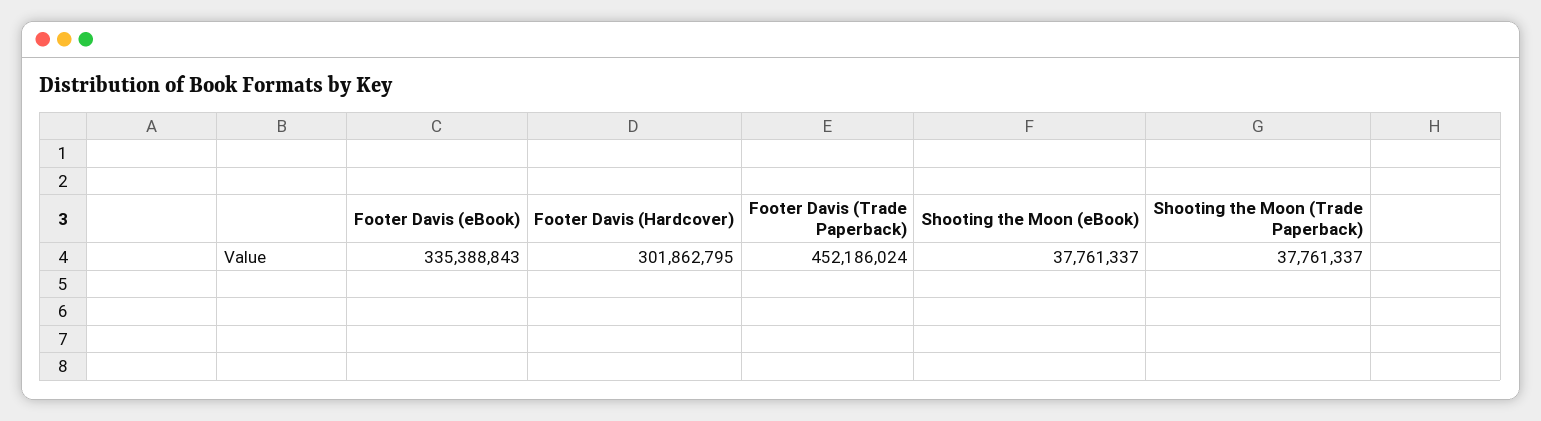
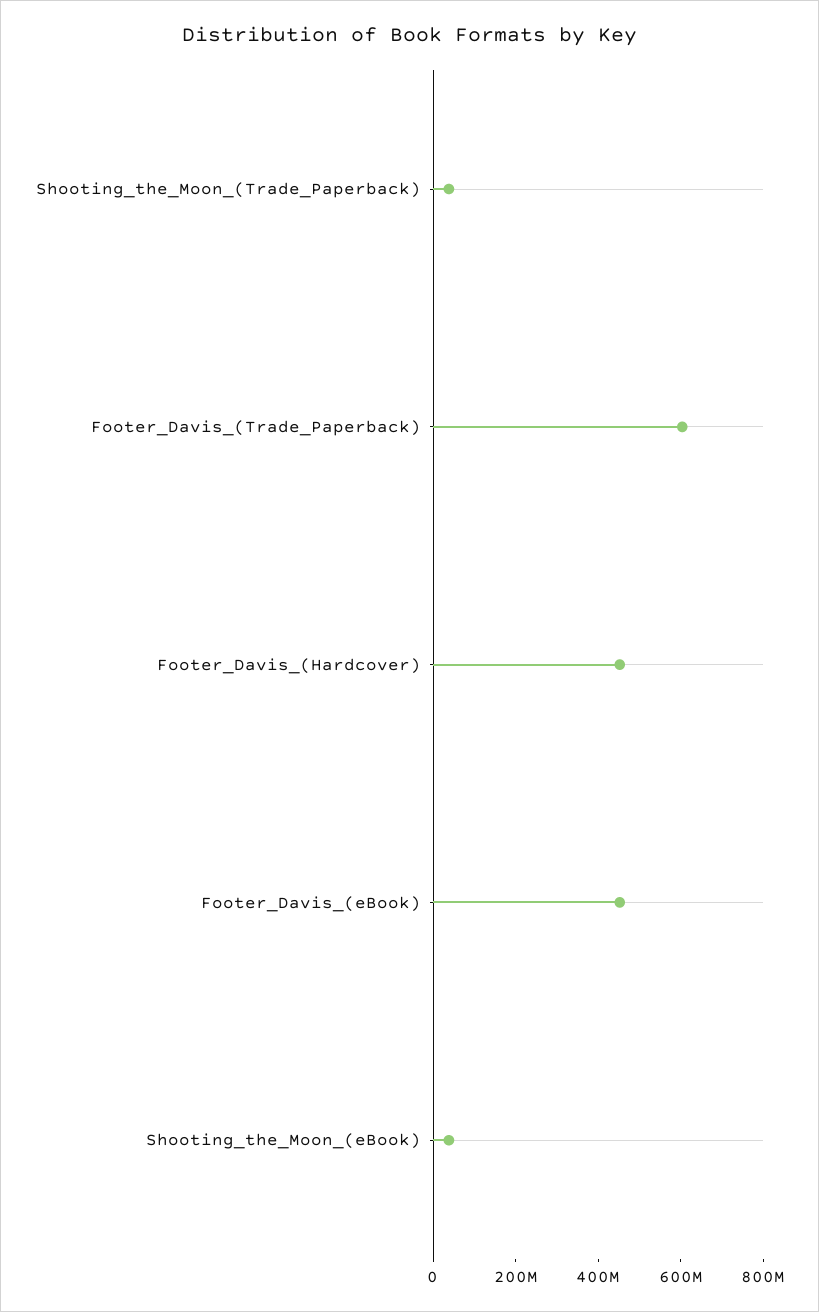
  {
-   "Footer Davis (eBook)": 335388843,
+   "Footer Davis (eBook)": 450000000,
-   "Footer Davis (Hardcover)": 301862795,
+   "Footer Davis (Hardcover)": 450000000,
-   "Footer Davis (Trade Paperback)": 452186024,
+   "Footer Davis (Trade Paperback)": 600000000,
    "Shooting the Moon (eBook)": 37761337,
    "Shooting the Moon (Trade Paperback)": 37761337
  }

